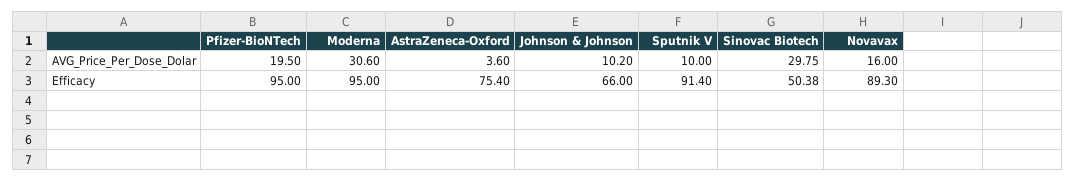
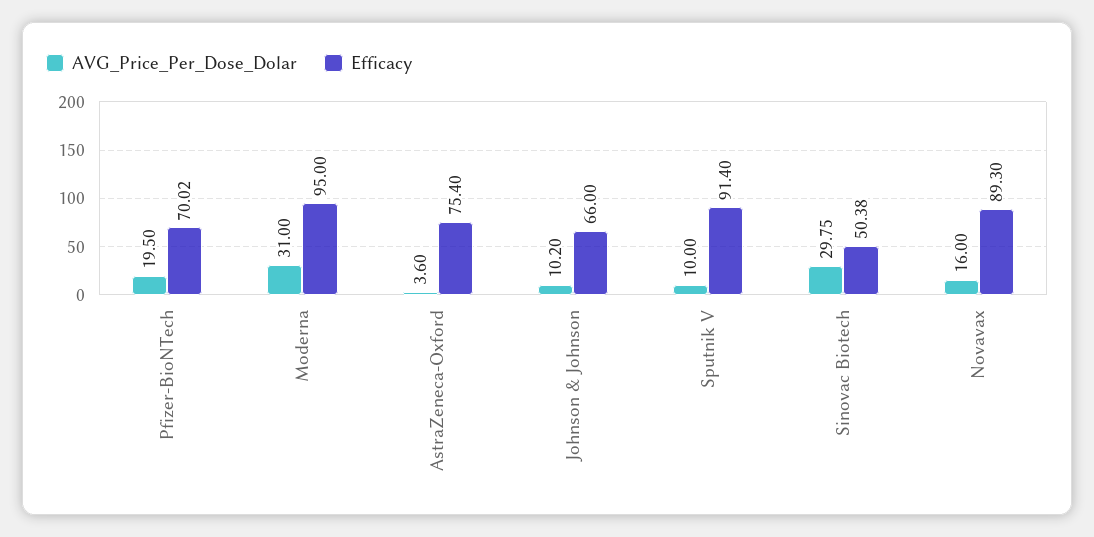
  {
    "AVG_Price_Per_Dose_Dolar": {
      "Pfizer-BioNTech": 19.5,
-     "Moderna": 30.6,
+     "Moderna": 31,
      "AstraZeneca-Oxford": 3.6,
      "Johnson & Johnson": 10.2,
      "Sputnik V": 10,
      "Sinovac Biotech": 29.75,
      "Novavax": 16
    },
    "Efficacy": {
-     "Pfizer-BioNTech": 95,
+     "Pfizer-BioNTech": 70.02,
      "Moderna": 95,
      "AstraZeneca-Oxford": 75.4,
      "Johnson & Johnson": 66,
      "Sputnik V": 91.4,
      "Sinovac Biotech": 50.38,
      "Novavax": 89.3
    }
  }

